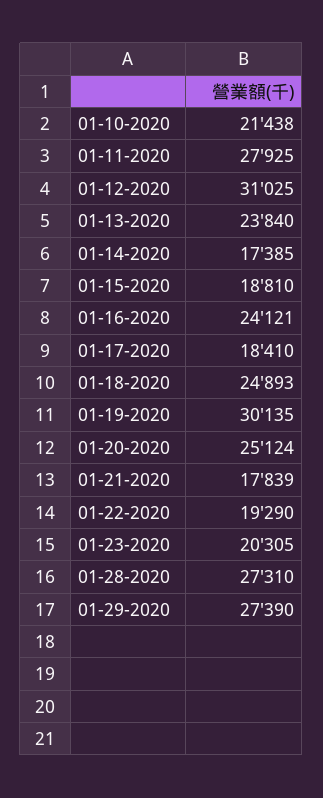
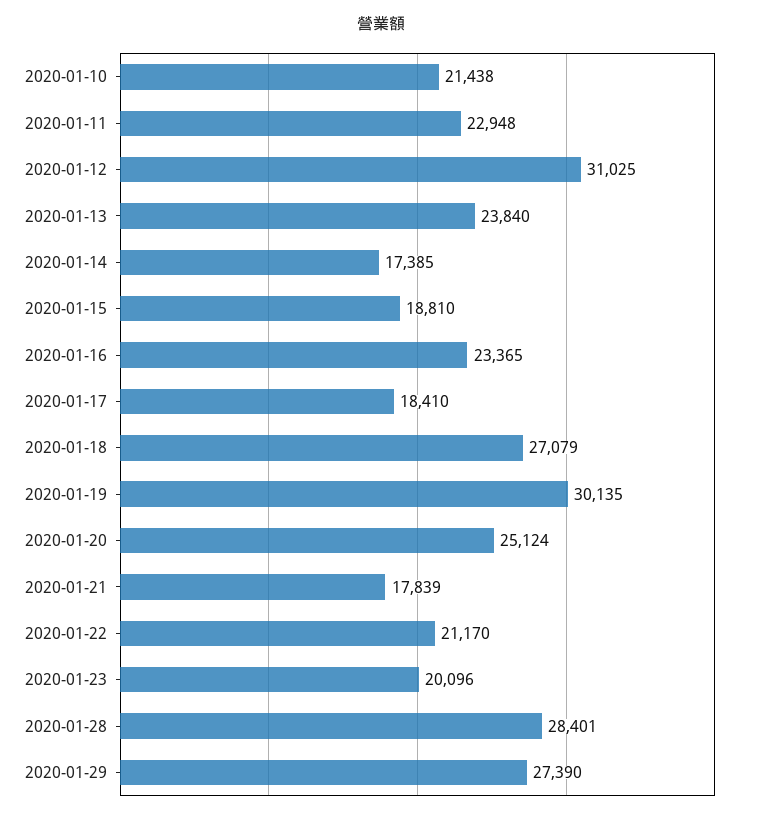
  {
    "01-10-2020": 21438,
-   "01-11-2020": 27925,
+   "01-11-2020": 22948,
    "01-12-2020": 31025,
    "01-13-2020": 23840,
    "01-14-2020": 17385,
    "01-15-2020": 18810,
-   "01-16-2020": 24121,
+   "01-16-2020": 23365,
    "01-17-2020": 18410,
-   "01-18-2020": 24893,
+   "01-18-2020": 27079,
    "01-19-2020": 30135,
    "01-20-2020": 25124,
    "01-21-2020": 17839,
-   "01-22-2020": 19290,
+   "01-22-2020": 21170,
-   "01-23-2020": 20305,
+   "01-23-2020": 20096,
-   "01-28-2020": 27310,
+   "01-28-2020": 28401,
    "01-29-2020": 27390
  }

